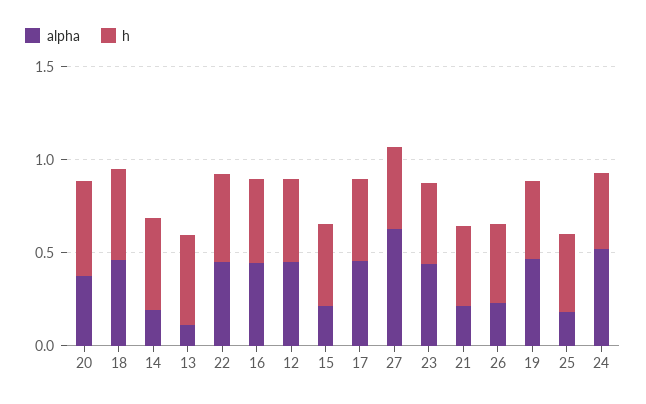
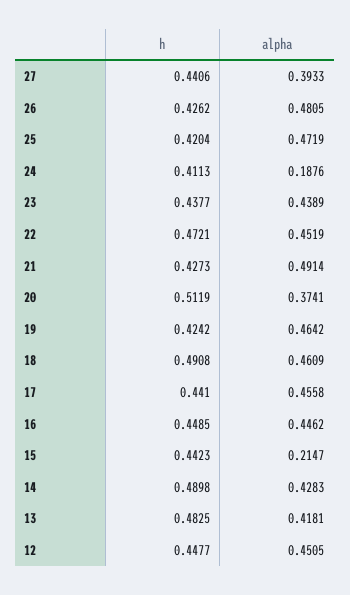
  {
    "alpha": {
      "20": 0.3741,
      "18": 0.4609,
-     "14": 0.2,
+     "14": 0.4283,
-     "13": 0.1,
+     "13": 0.4181,
      "22": 0.4519,
      "16": 0.4462,
      "12": 0.4505,
      "15": 0.2147,
      "17": 0.4558,
-     "27": 0.6,
+     "27": 0.3933,
      "23": 0.4389,
-     "21": 0.2,
+     "21": 0.4914,
-     "26": 0.2,
+     "26": 0.4805,
      "19": 0.4642,
-     "25": 0.2,
+     "25": 0.4719,
-     "24": 0.5
+     "24": 0.1876
    },
    "h": {
      "20": 0.5119,
      "18": 0.4908,
      "14": 0.4898,
      "13": 0.4825,
      "22": 0.4721,
      "16": 0.4485,
      "12": 0.4477,
      "15": 0.4423,
      "17": 0.441,
      "27": 0.4406,
      "23": 0.4377,
      "21": 0.4273,
      "26": 0.4262,
      "19": 0.4242,
      "25": 0.4204,
      "24": 0.4113
    }
  }

